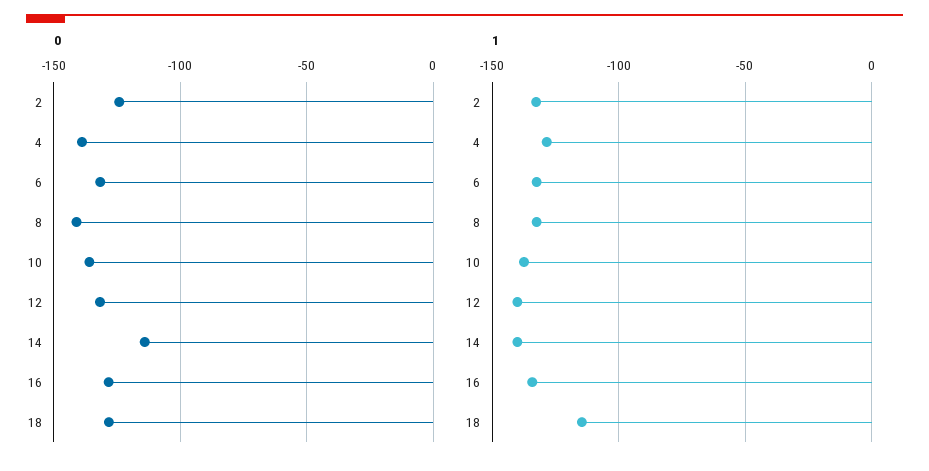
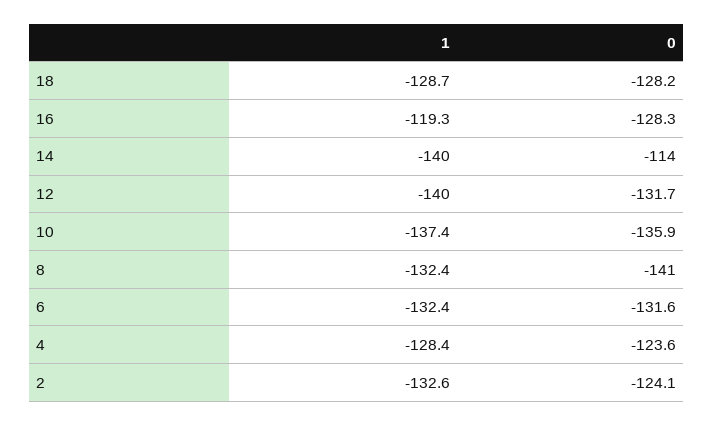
  {
    "0": {
      "2": -124.1,
-     "4": -140,
+     "4": -123.6,
      "6": -131.6,
      "8": -141,
      "10": -135.9,
      "12": -131.7,
      "14": -114,
      "16": -128.3,
      "18": -128.2
    },
    "1": {
      "2": -132.6,
      "4": -128.4,
      "6": -132.4,
      "8": -132.4,
      "10": -137.4,
      "12": -140,
      "14": -140,
-     "16": -135,
+     "16": -119.3,
-     "18": -115
+     "18": -128.7
    }
  }

